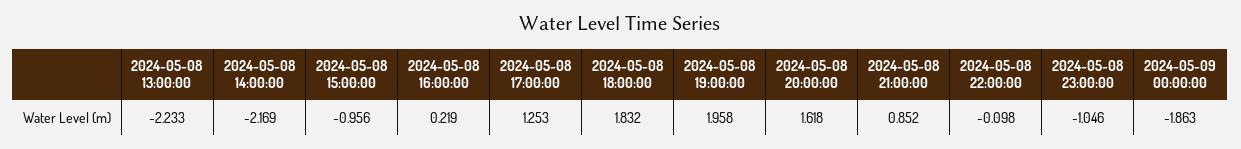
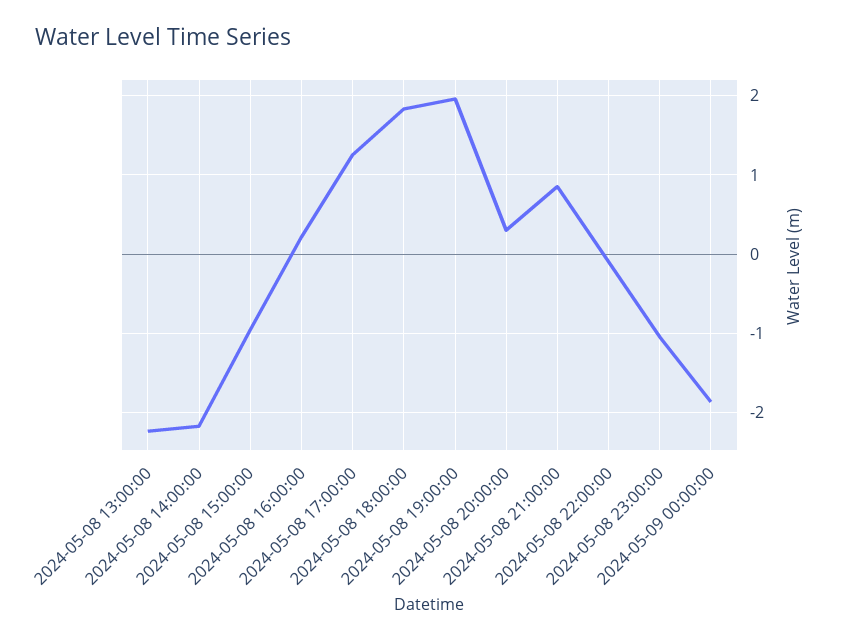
  {
    "2024-05-08 13:00:00": -2.233,
    "2024-05-08 14:00:00": -2.169,
    "2024-05-08 15:00:00": -0.956,
    "2024-05-08 16:00:00": 0.219,
    "2024-05-08 17:00:00": 1.253,
    "2024-05-08 18:00:00": 1.832,
    "2024-05-08 19:00:00": 1.958,
-   "2024-05-08 20:00:00": 1.618,
+   "2024-05-08 20:00:00": 0.3,
    "2024-05-08 21:00:00": 0.852,
    "2024-05-08 22:00:00": -0.098,
    "2024-05-08 23:00:00": -1.046,
    "2024-05-09 00:00:00": -1.863
  }

